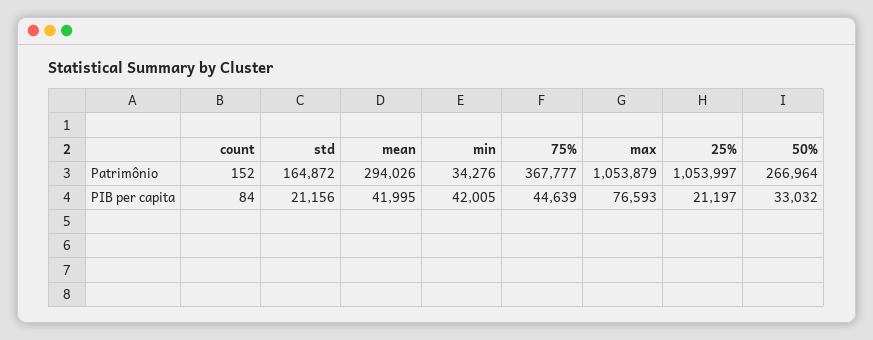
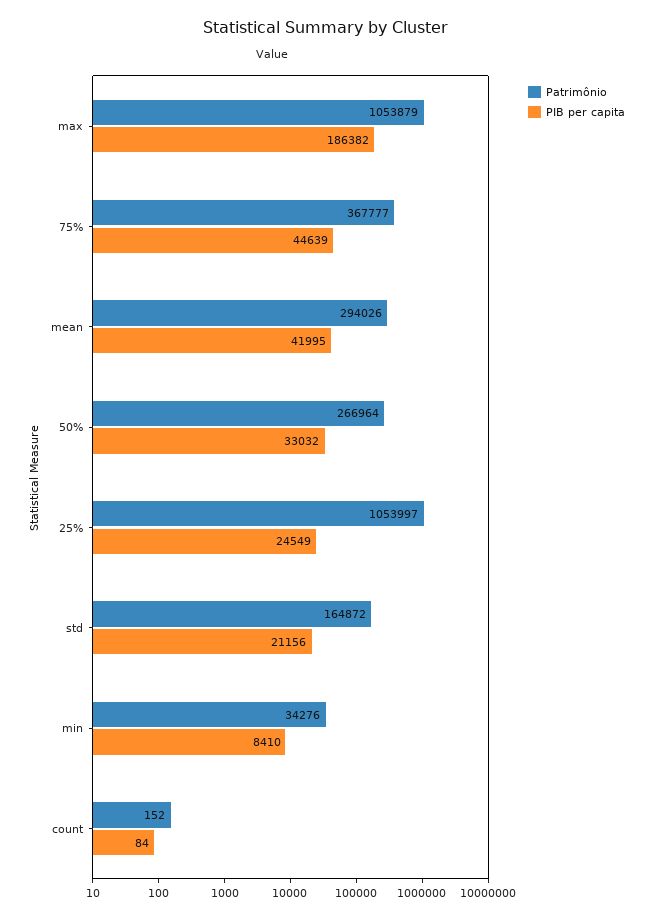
  {
    "Patrimônio": {
      "count": 152,
      "std": 164872,
      "mean": 294026,
      "min": 34276,
      "75%": 367777,
      "max": 1053879,
      "25%": 1053997,
      "50%": 266964
    },
    "PIB per capita": {
      "count": 84,
      "std": 21156,
      "mean": 41995,
-     "min": 42005,
+     "min": 8410,
      "75%": 44639,
-     "max": 76593,
+     "max": 186382,
-     "25%": 21197,
+     "25%": 24549,
      "50%": 33032
    }
  }

